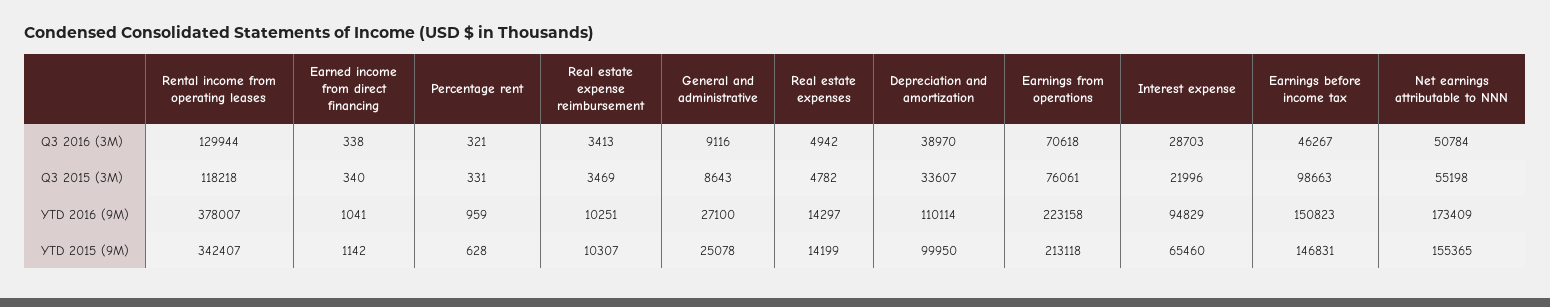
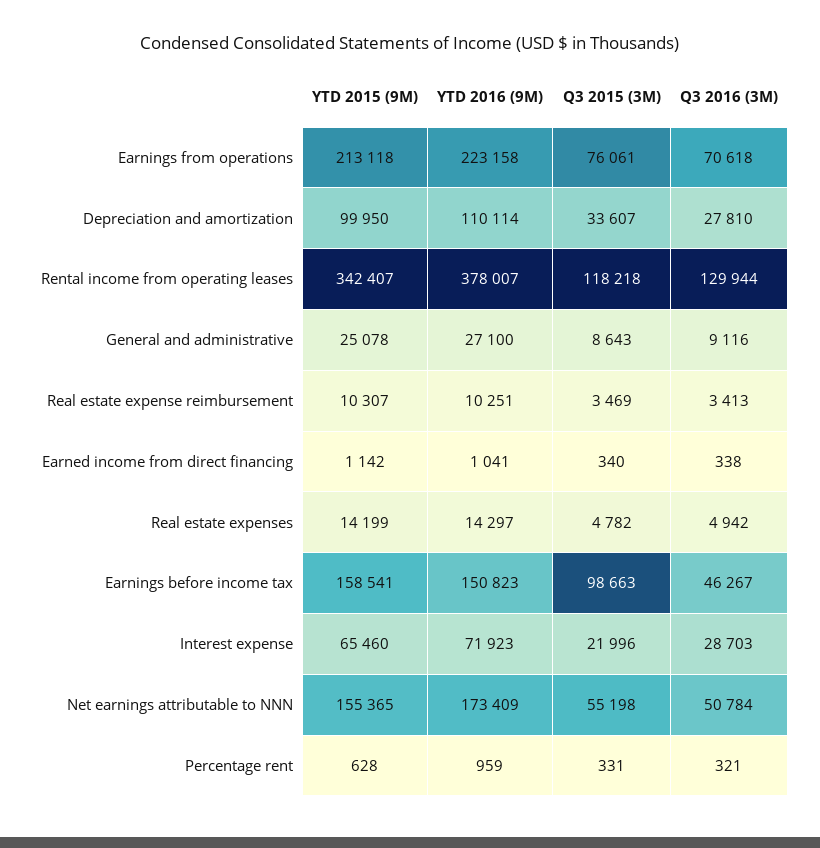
  {
    "Rental income from operating leases": {
      "Q3 2016 (3M)": 129944,
      "Q3 2015 (3M)": 118218,
      "YTD 2016 (9M)": 378007,
      "YTD 2015 (9M)": 342407
    },
    "Earned income from direct financing": {
      "Q3 2016 (3M)": 338,
      "Q3 2015 (3M)": 340,
      "YTD 2016 (9M)": 1041,
      "YTD 2015 (9M)": 1142
    },
    "Percentage rent": {
      "Q3 2016 (3M)": 321,
      "Q3 2015 (3M)": 331,
      "YTD 2016 (9M)": 959,
      "YTD 2015 (9M)": 628
    },
    "Real estate expense reimbursement": {
      "Q3 2016 (3M)": 3413,
      "Q3 2015 (3M)": 3469,
      "YTD 2016 (9M)": 10251,
      "YTD 2015 (9M)": 10307
    },
    "General and administrative": {
      "Q3 2016 (3M)": 9116,
      "Q3 2015 (3M)": 8643,
      "YTD 2016 (9M)": 27100,
      "YTD 2015 (9M)": 25078
    },
    "Real estate expenses": {
      "Q3 2016 (3M)": 4942,
      "Q3 2015 (3M)": 4782,
      "YTD 2016 (9M)": 14297,
      "YTD 2015 (9M)": 14199
    },
    "Depreciation and amortization": {
-     "Q3 2016 (3M)": 38970,
+     "Q3 2016 (3M)": 27810,
      "Q3 2015 (3M)": 33607,
      "YTD 2016 (9M)": 110114,
      "YTD 2015 (9M)": 99950
    },
    "Earnings from operations": {
      "Q3 2016 (3M)": 70618,
      "Q3 2015 (3M)": 76061,
      "YTD 2016 (9M)": 223158,
      "YTD 2015 (9M)": 213118
    },
    "Interest expense": {
      "Q3 2016 (3M)": 28703,
      "Q3 2015 (3M)": 21996,
-     "YTD 2016 (9M)": 94829,
+     "YTD 2016 (9M)": 71923,
      "YTD 2015 (9M)": 65460
    },
    "Earnings before income tax": {
      "Q3 2016 (3M)": 46267,
      "Q3 2015 (3M)": 98663,
      "YTD 2016 (9M)": 150823,
-     "YTD 2015 (9M)": 146831
+     "YTD 2015 (9M)": 158541
    },
    "Net earnings attributable to NNN": {
      "Q3 2016 (3M)": 50784,
      "Q3 2015 (3M)": 55198,
      "YTD 2016 (9M)": 173409,
      "YTD 2015 (9M)": 155365
    }
  }

